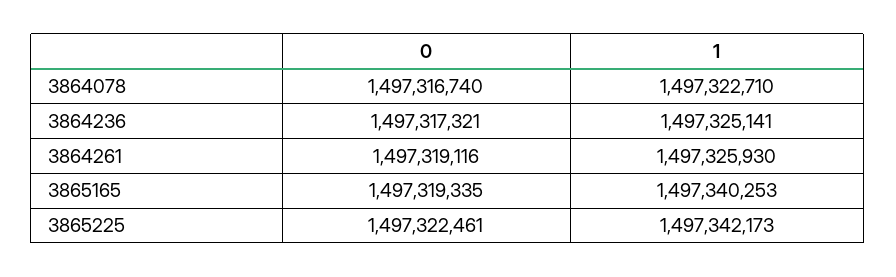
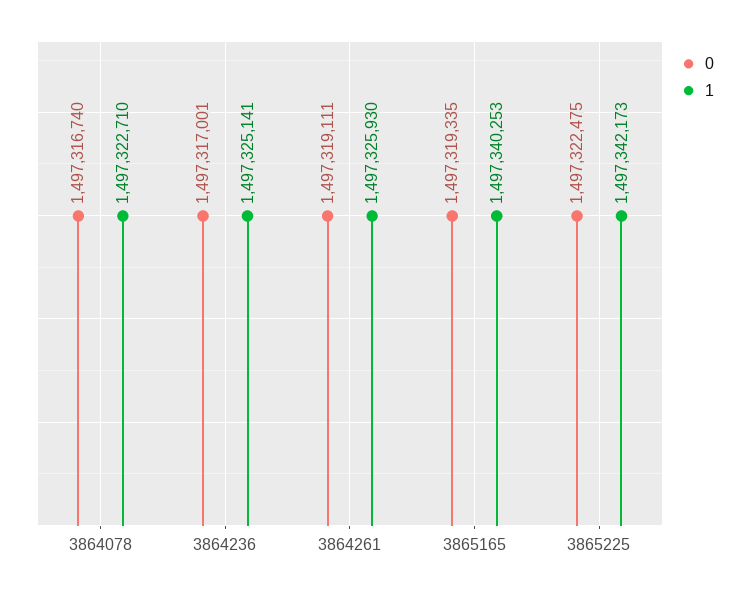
  {
    "0": {
      "3864078": 1497316740,
-     "3864236": 1497317321,
+     "3864236": 1497317001,
-     "3864261": 1497319116,
+     "3864261": 1497319111,
      "3865165": 1497319335,
-     "3865225": 1497322461
+     "3865225": 1497322475
    },
    "1": {
      "3864078": 1497322710,
      "3864236": 1497325141,
      "3864261": 1497325930,
      "3865165": 1497340253,
      "3865225": 1497342173
    }
  }

